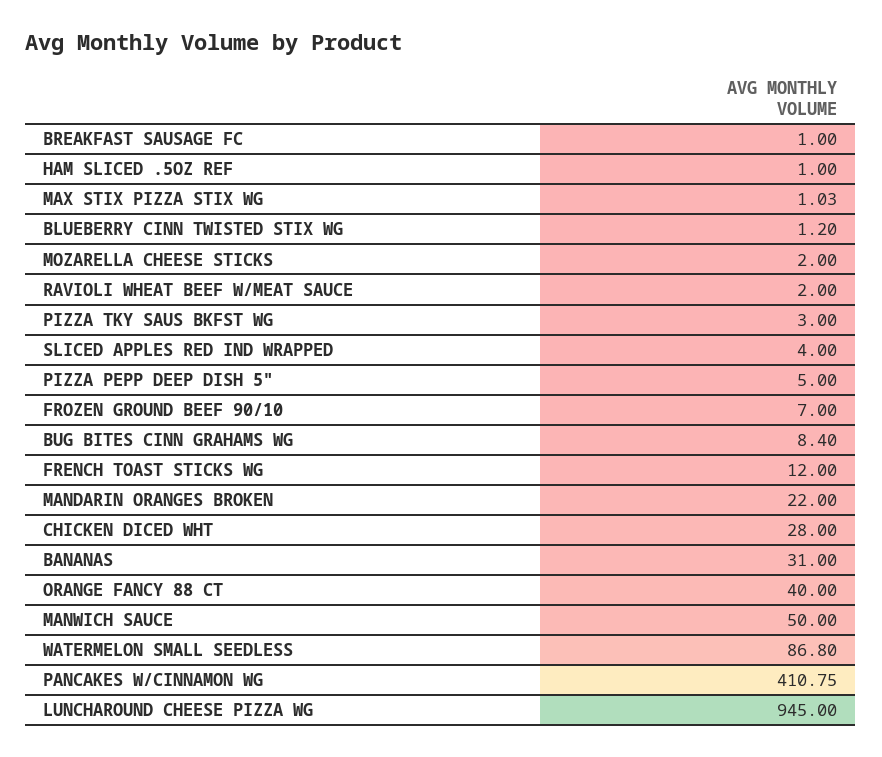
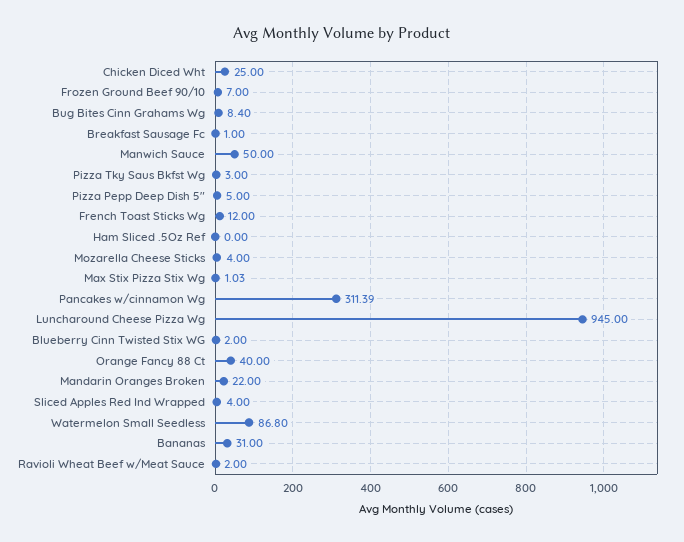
  {
    "BREAKFAST SAUSAGE FC": 1,
-   "HAM SLICED .5OZ REF": 1,
+   "HAM SLICED .5OZ REF": 0,
    "MAX STIX PIZZA STIX WG": 1.03,
-   "BLUEBERRY CINN TWISTED STIX WG": 1.2,
+   "BLUEBERRY CINN TWISTED STIX WG": 2,
-   "MOZARELLA CHEESE STICKS": 2,
+   "MOZARELLA CHEESE STICKS": 4,
    "RAVIOLI WHEAT BEEF W/MEAT SAUCE": 2,
    "PIZZA TKY SAUS BKFST WG": 3,
    "SLICED APPLES RED IND WRAPPED": 4,
    "PIZZA PEPP DEEP DISH 5\"": 5,
    "FROZEN GROUND BEEF 90/10": 7,
    "BUG BITES CINN GRAHAMS WG": 8.4,
    "FRENCH TOAST STICKS WG": 12,
    "MANDARIN ORANGES BROKEN": 22,
-   "CHICKEN DICED WHT": 28,
+   "CHICKEN DICED WHT": 25,
    "BANANAS": 31,
    "ORANGE FANCY 88 CT": 40,
    "MANWICH SAUCE": 50,
    "WATERMELON SMALL SEEDLESS": 86.8,
-   "PANCAKES W/CINNAMON WG": 410.75,
+   "PANCAKES W/CINNAMON WG": 311.39,
    "LUNCHAROUND CHEESE PIZZA WG": 945
  }

